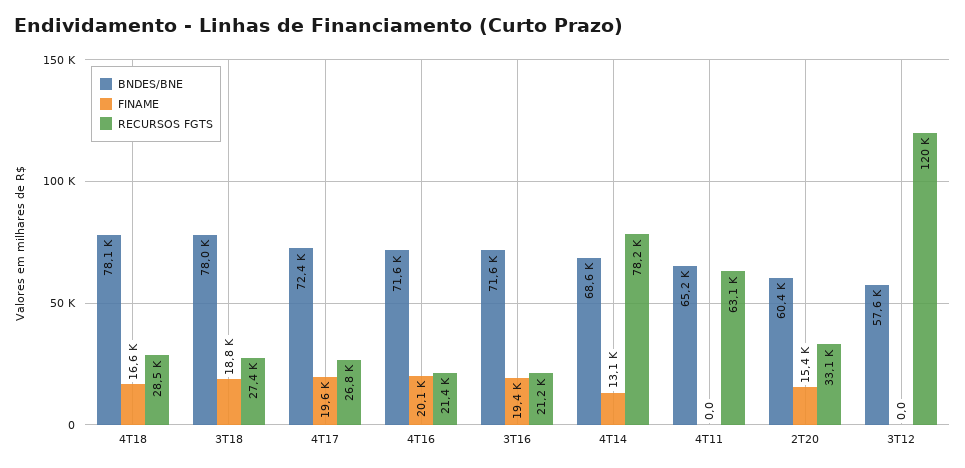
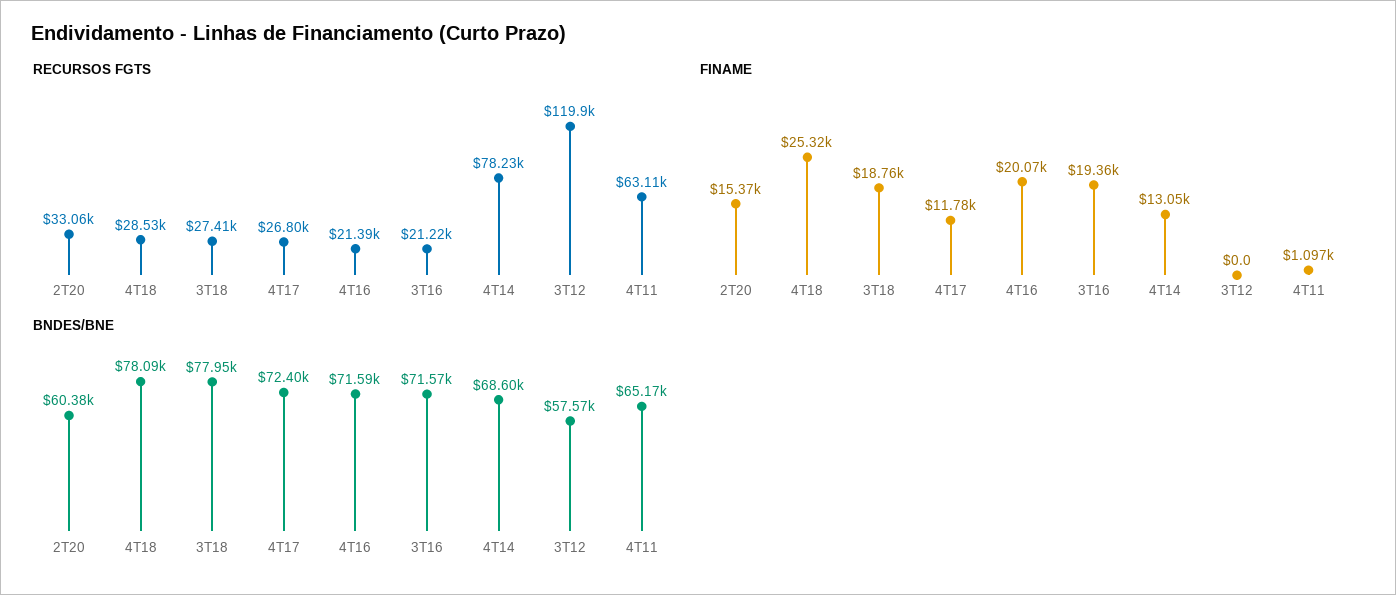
  {
    "BNDES/BNE": {
      "4T18": 78090,
      "3T18": 77950,
      "4T17": 72400,
      "4T16": 71590,
      "3T16": 71570,
      "4T14": 68600,
      "4T11": 65170,
      "2T20": 60380,
      "3T12": 57570
    },
    "FINAME": {
-     "4T18": 16600,
+     "4T18": 25320,
      "3T18": 18760,
-     "4T17": 19600,
+     "4T17": 11780,
      "4T16": 20070,
      "3T16": 19360,
      "4T14": 13050,
-     "4T11": 0,
+     "4T11": 1097,
      "2T20": 15370,
      "3T12": 0
    },
    "RECURSOS FGTS": {
      "4T18": 28530,
      "3T18": 27410,
      "4T17": 26800,
      "4T16": 21390,
      "3T16": 21220,
      "4T14": 78230,
      "4T11": 63110,
      "2T20": 33060,
      "3T12": 119900
    }
  }

